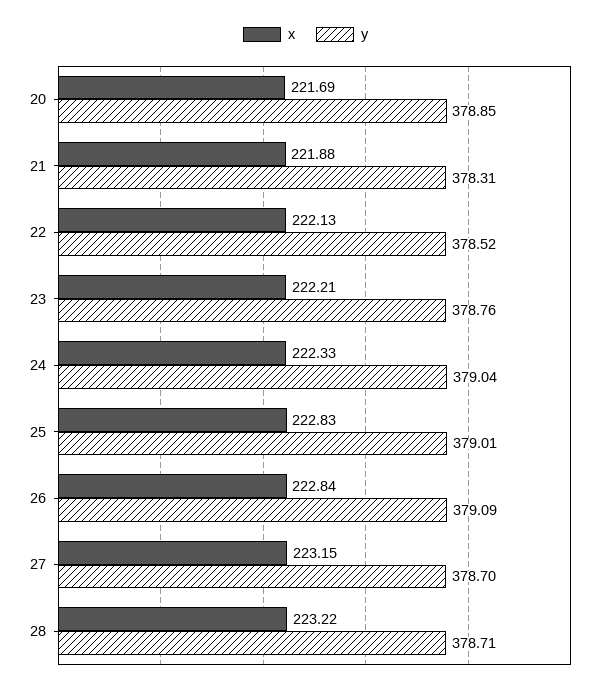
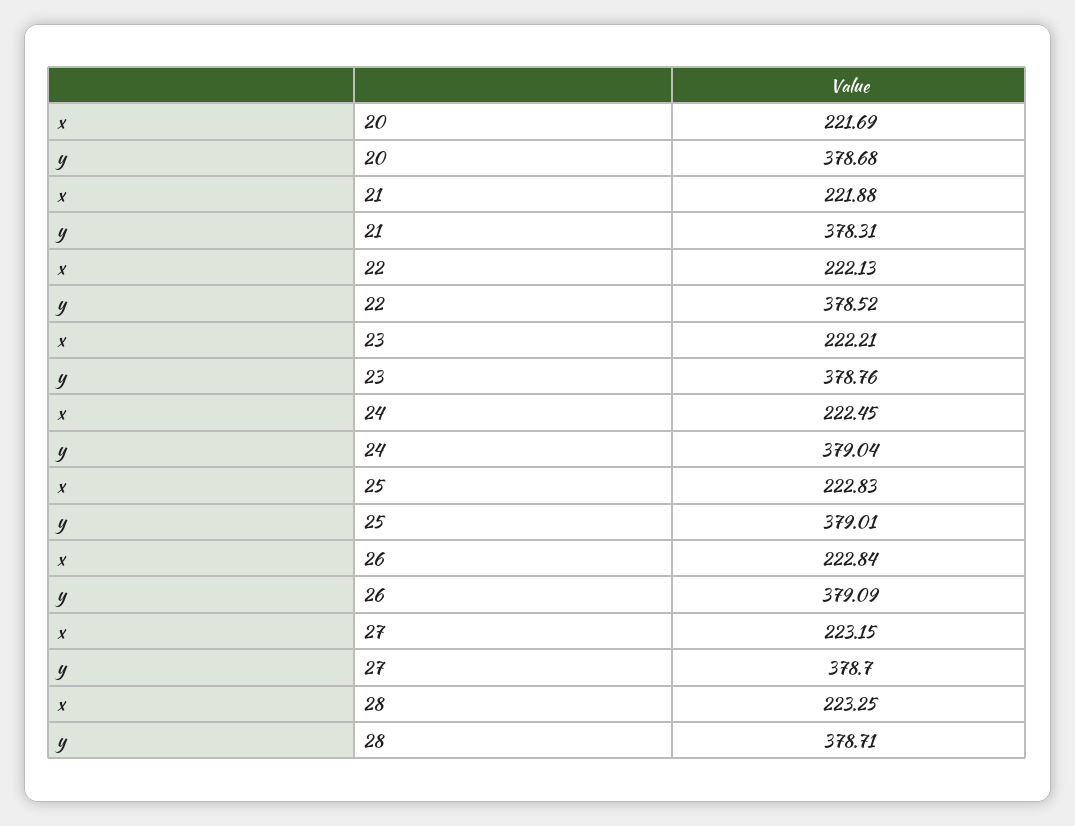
  {
    "x": {
      "20": 221.69,
      "21": 221.88,
      "22": 222.13,
      "23": 222.21,
-     "24": 222.33,
+     "24": 222.45,
      "25": 222.83,
      "26": 222.84,
      "27": 223.15,
-     "28": 223.22
+     "28": 223.25
    },
    "y": {
-     "20": 378.85,
+     "20": 378.68,
      "21": 378.31,
      "22": 378.52,
      "23": 378.76,
      "24": 379.04,
      "25": 379.01,
      "26": 379.09,
      "27": 378.7,
      "28": 378.71
    }
  }

